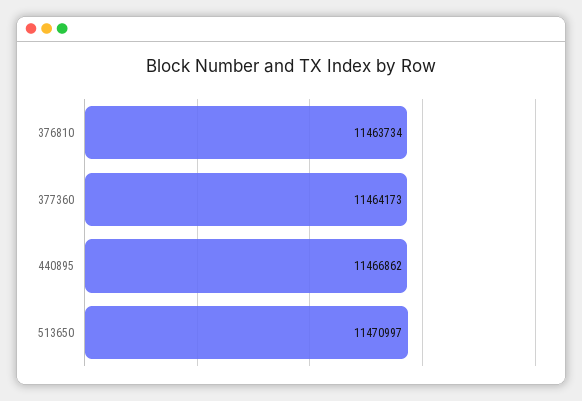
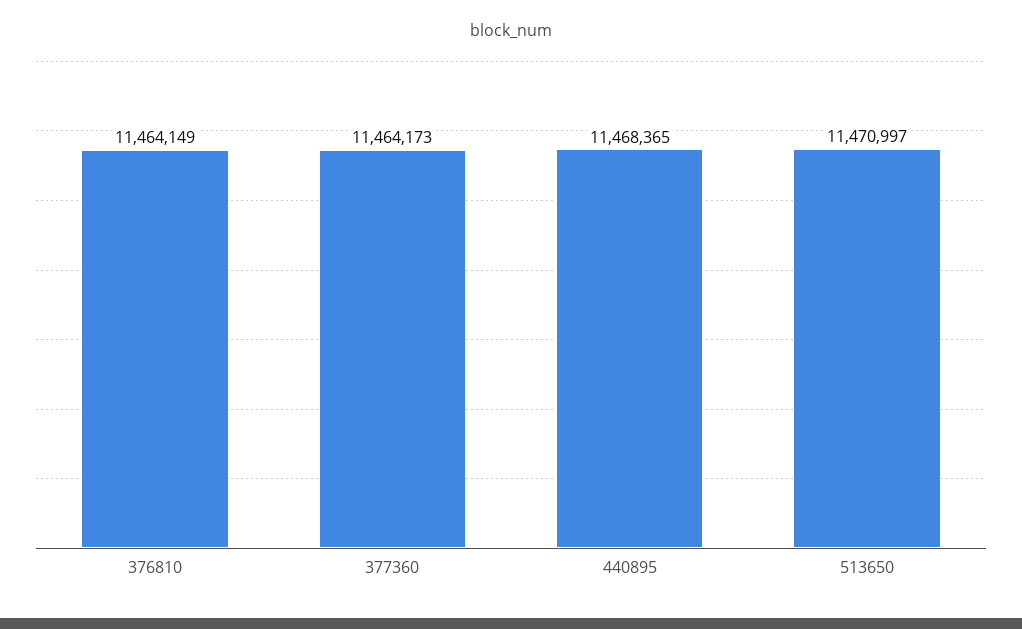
  {
-   "376810": 11463734,
+   "376810": 11464149,
    "377360": 11464173,
-   "440895": 11466862,
+   "440895": 11468365,
    "513650": 11470997
  }

